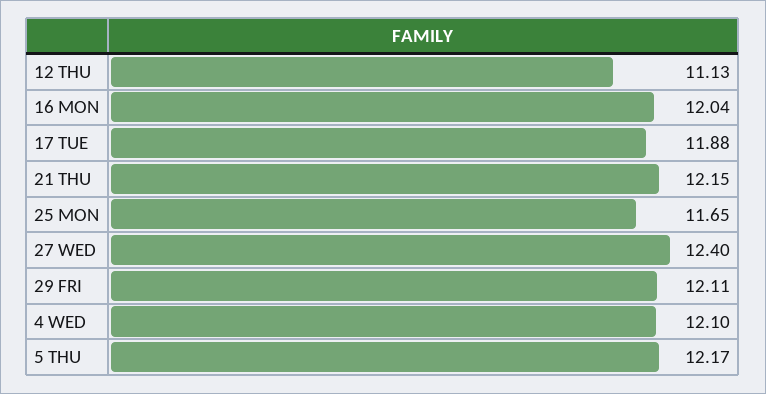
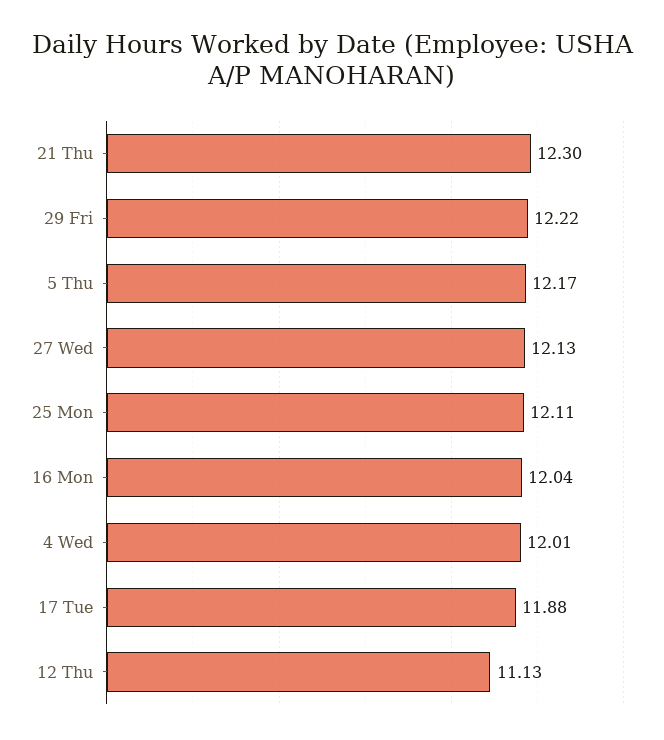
  {
    "12 THU": 11.13,
    "16 MON": 12.04,
    "17 TUE": 11.88,
-   "21 THU": 12.15,
+   "21 THU": 12.3,
-   "25 MON": 11.65,
+   "25 MON": 12.11,
-   "27 WED": 12.4,
+   "27 WED": 12.13,
-   "29 FRI": 12.11,
+   "29 FRI": 12.22,
-   "4 WED": 12.1,
+   "4 WED": 12.01,
    "5 THU": 12.17
  }

